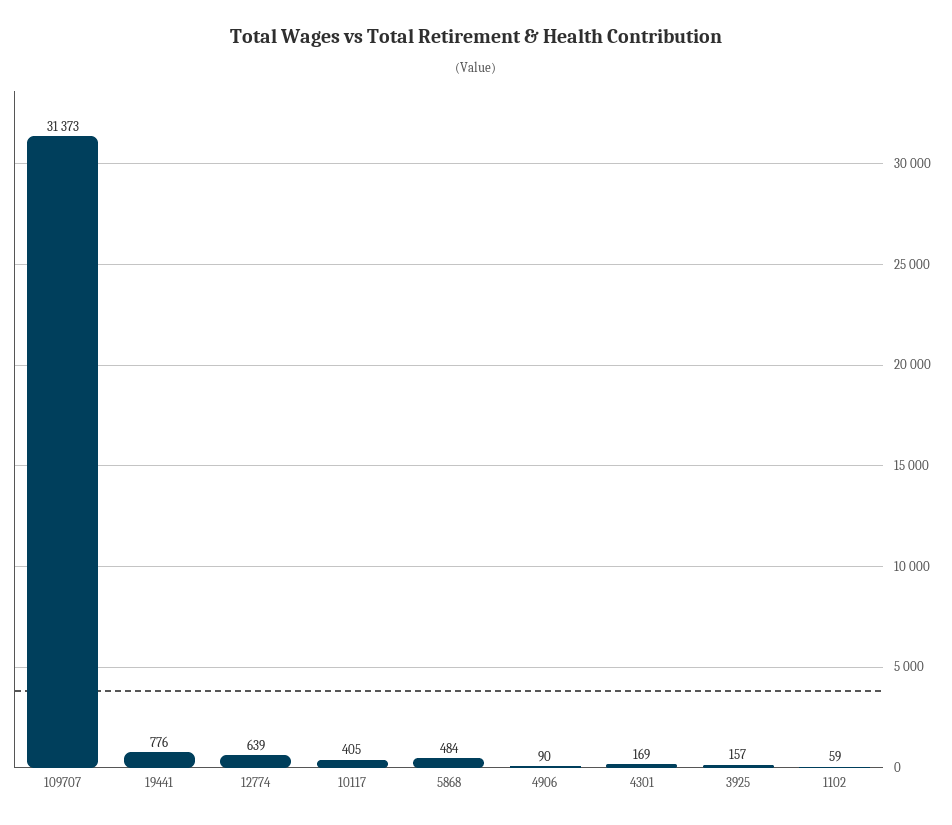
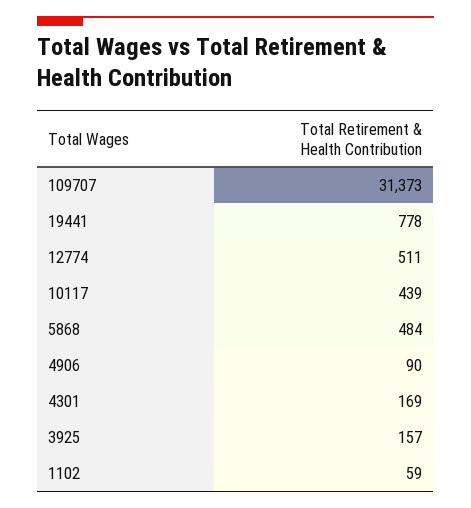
  {
    "109707": 31373,
-   "19441": 776,
+   "19441": 778,
-   "12774": 639,
+   "12774": 511,
-   "10117": 405,
+   "10117": 439,
    "5868": 484,
    "4906": 90,
    "4301": 169,
    "3925": 157,
    "1102": 59
  }

